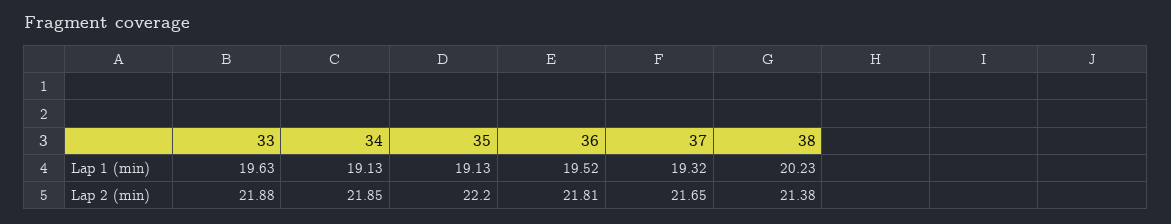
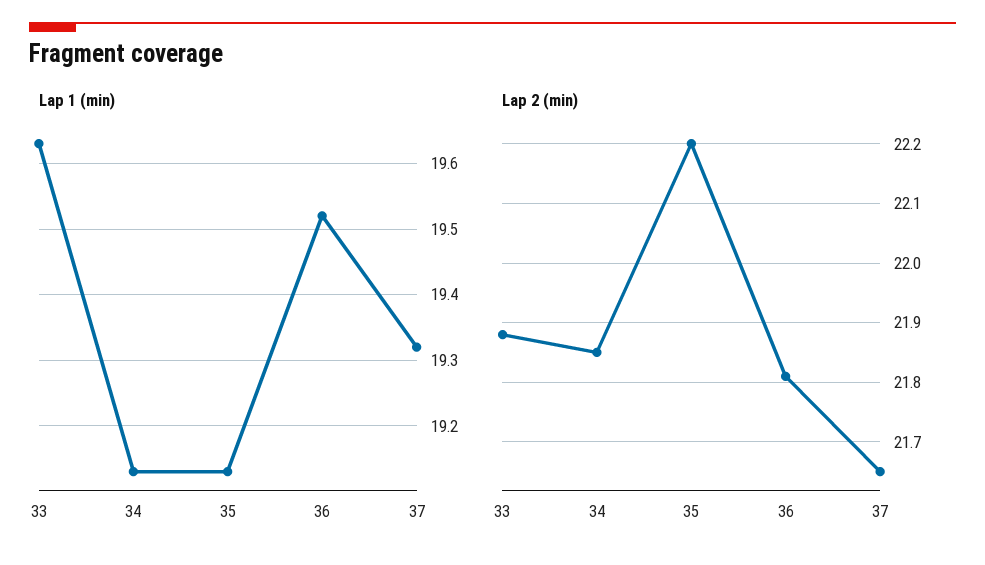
  {
    "Lap 1 (min)": {
      "33": 19.63,
      "34": 19.13,
      "35": 19.13,
      "36": 19.52,
-     "37": 19.32,
+     "37": 19.32
-     "38": 20.23
    },
    "Lap 2 (min)": {
      "33": 21.88,
      "34": 21.85,
      "35": 22.2,
      "36": 21.81,
-     "37": 21.65,
+     "37": 21.65
-     "38": 21.38
    }
  }

